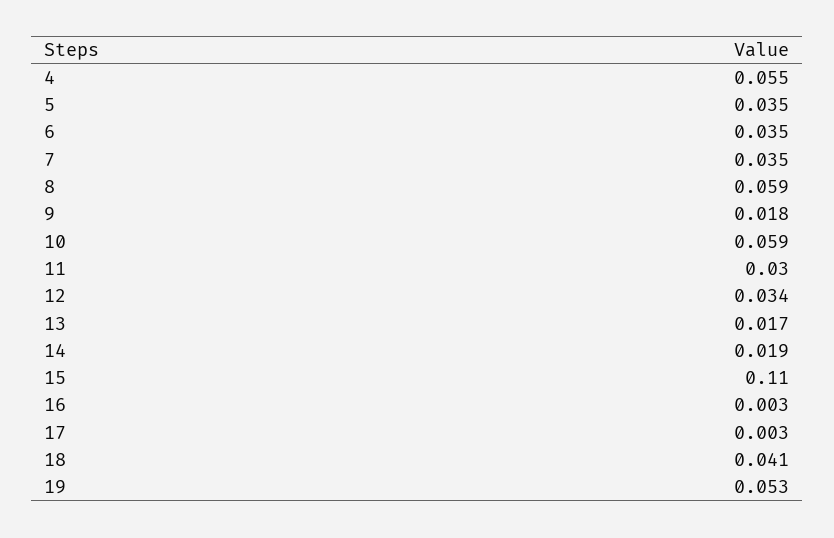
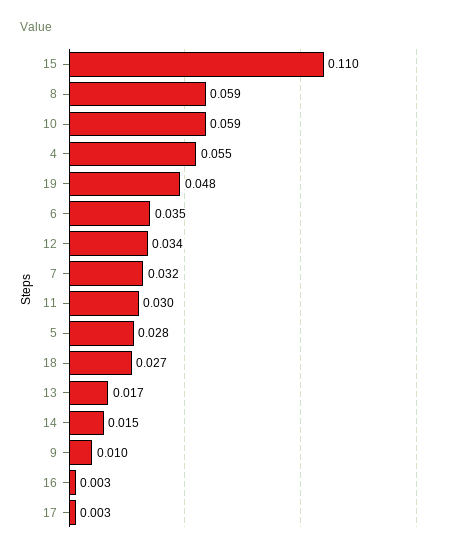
  {
    "4": 0.055,
-   "5": 0.035,
+   "5": 0.028,
    "6": 0.035,
-   "7": 0.035,
+   "7": 0.032,
    "8": 0.059,
-   "9": 0.018,
+   "9": 0.01,
    "10": 0.059,
    "11": 0.03,
    "12": 0.034,
    "13": 0.017,
-   "14": 0.019,
+   "14": 0.015,
    "15": 0.11,
    "16": 0.003,
    "17": 0.003,
-   "18": 0.041,
+   "18": 0.027,
-   "19": 0.053
+   "19": 0.048
  }

